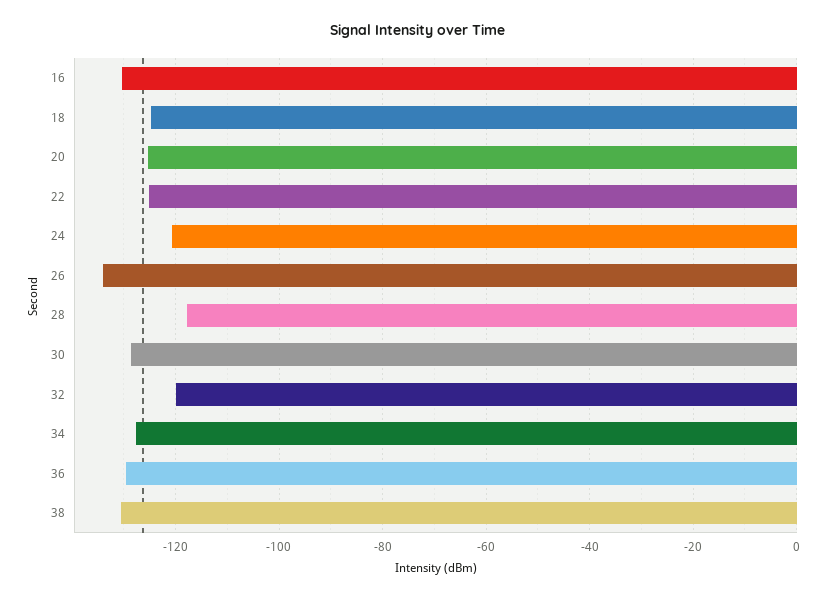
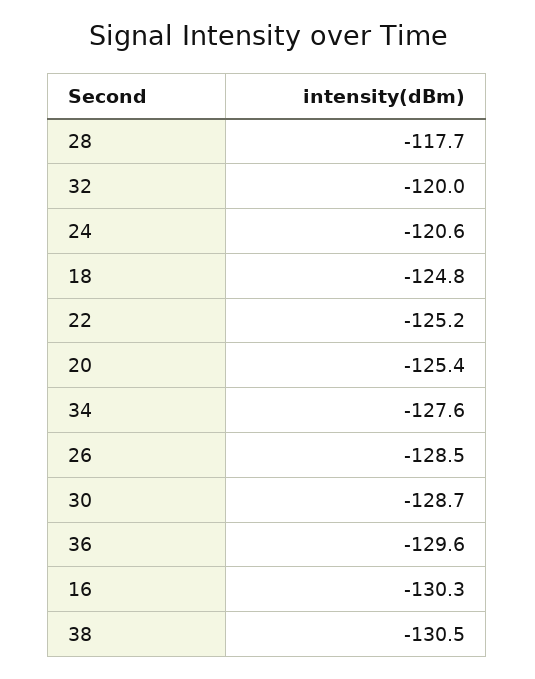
  {
    "16": -130.3,
    "18": -124.8,
    "20": -125.4,
    "22": -125.2,
    "24": -120.6,
-   "26": -134,
+   "26": -128.5,
    "28": -117.7,
    "30": -128.7,
    "32": -120,
    "34": -127.6,
    "36": -129.6,
    "38": -130.5
  }

